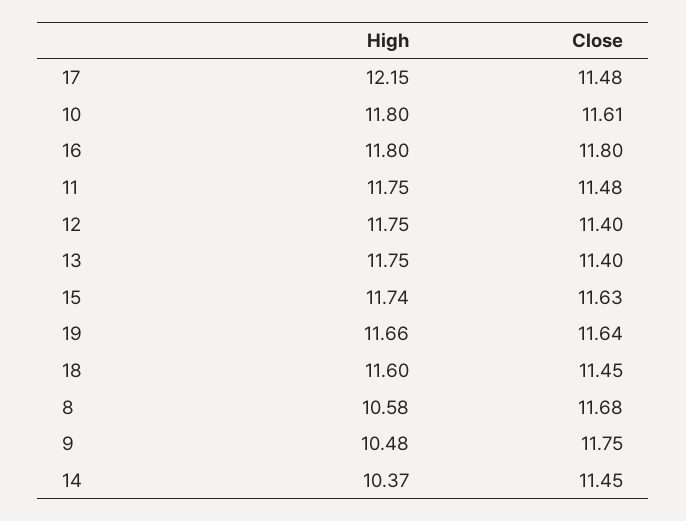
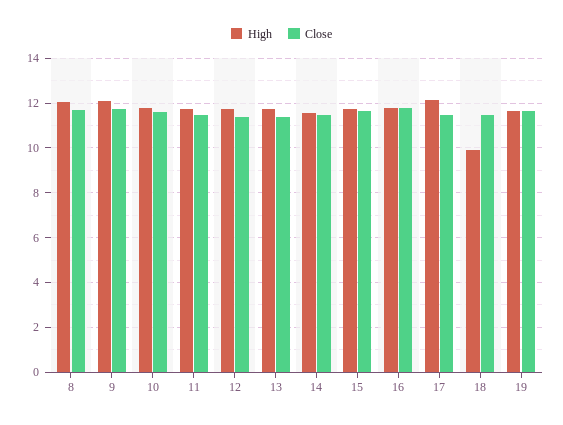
  {
    "High": {
      "17": 12.15,
      "10": 11.8,
      "16": 11.8,
      "11": 11.75,
      "12": 11.75,
      "13": 11.75,
      "15": 11.74,
      "19": 11.66,
-     "18": 11.6,
+     "18": 10,
-     "8": 10.58,
+     "8": 12,
-     "9": 10.48,
+     "9": 12,
-     "14": 10.37
+     "14": 11.5
    },
    "Close": {
      "17": 11.48,
      "10": 11.61,
      "16": 11.8,
      "11": 11.48,
      "12": 11.4,
      "13": 11.4,
      "15": 11.63,
      "19": 11.64,
      "18": 11.45,
      "8": 11.68,
      "9": 11.75,
      "14": 11.45
    }
  }

